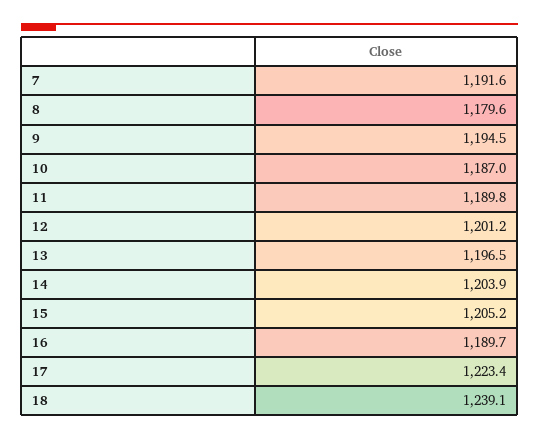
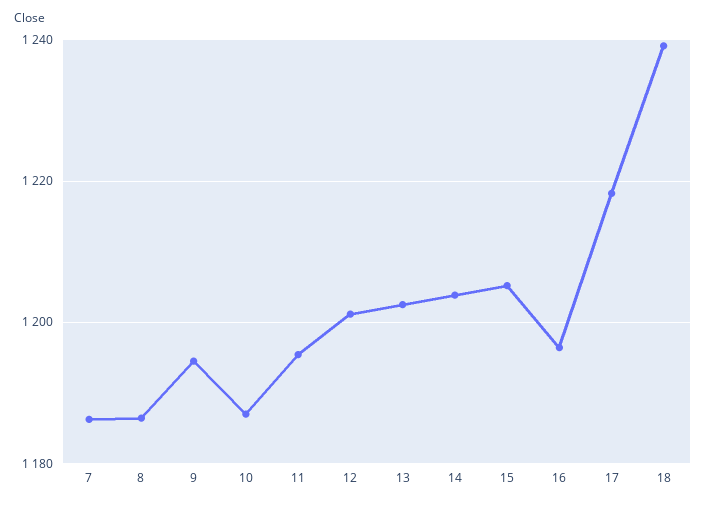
  {
-   "7": 1191.6,
+   "7": 1186,
-   "8": 1179.6,
+   "8": 1186,
    "9": 1194.5,
    "10": 1187,
-   "11": 1189.8,
+   "11": 1196,
    "12": 1201.2,
-   "13": 1196.5,
+   "13": 1202,
    "14": 1203.9,
    "15": 1205.2,
-   "16": 1189.7,
+   "16": 1196,
-   "17": 1223.4,
+   "17": 1218,
    "18": 1239.1
  }

